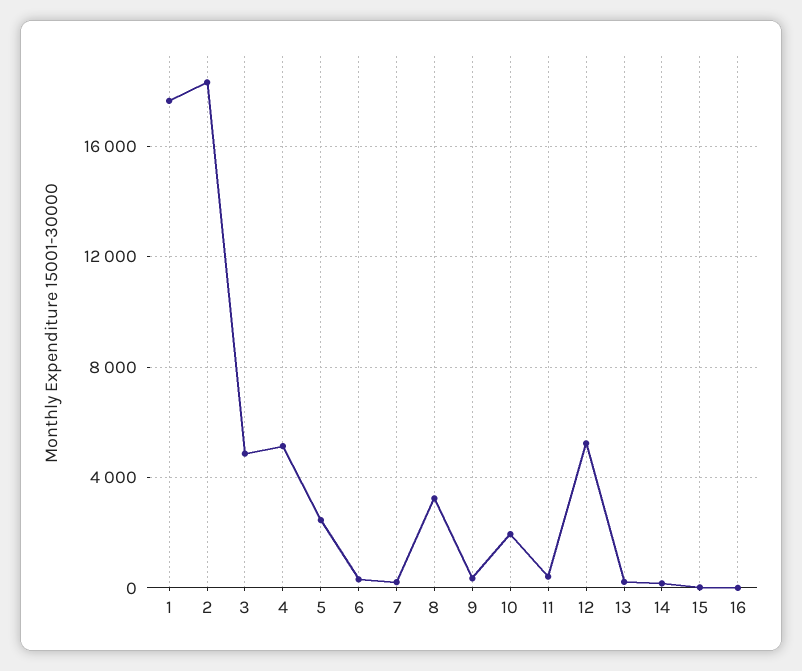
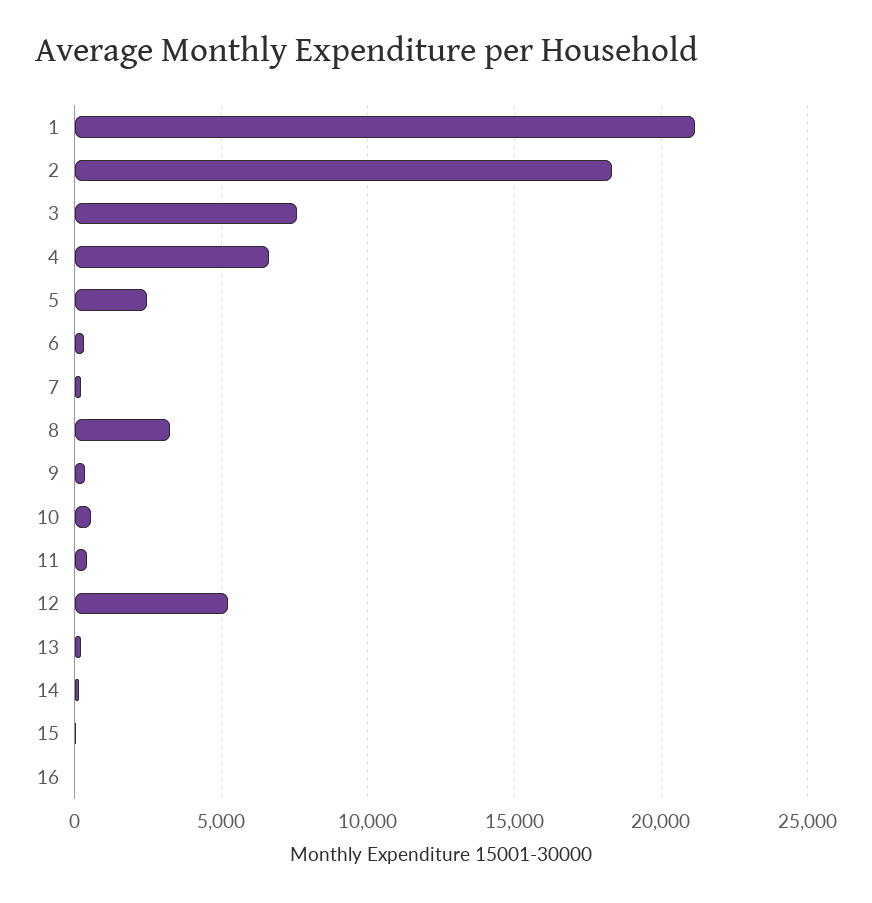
  {
-   "1": 17500,
+   "1": 21000,
    "2": 18500,
-   "3": 5000,
+   "3": 7500,
-   "4": 5000,
+   "4": 6500,
    "5": 2500,
    "6": 500,
    "7": 0,
    "8": 3000,
    "9": 500,
-   "10": 2000,
+   "10": 500,
    "11": 500,
    "12": 5000,
    "13": 0,
    "14": 0,
    "15": 0,
    "16": 0
  }

